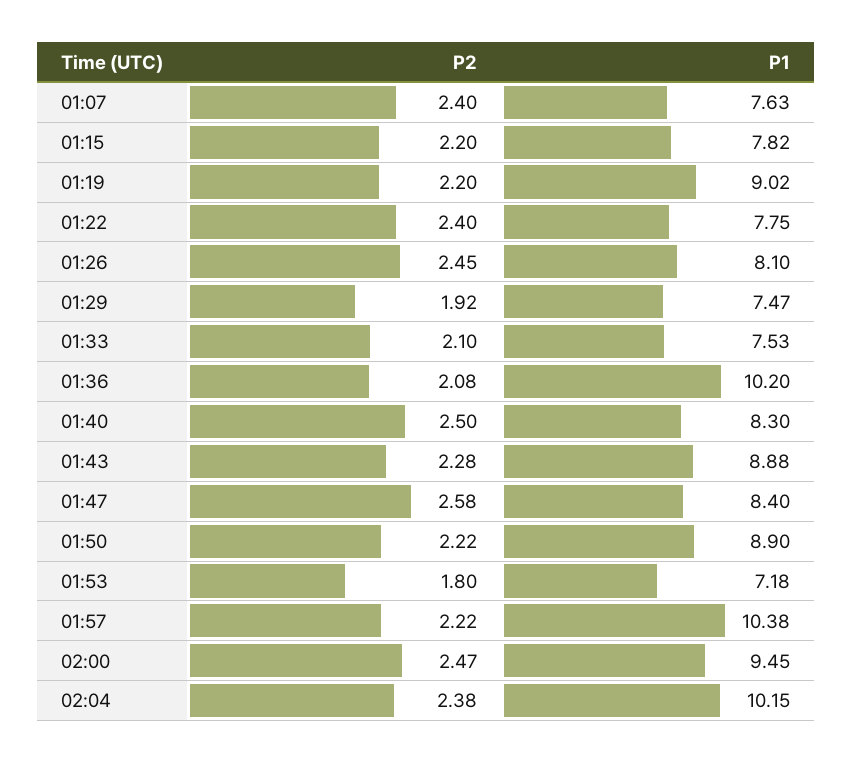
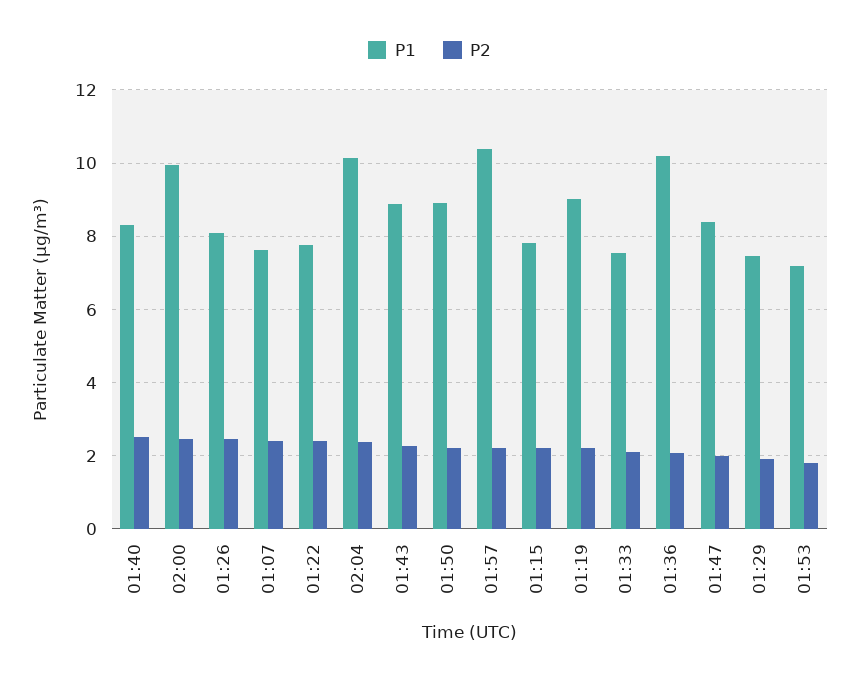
  {
    "P2": {
      "01:07": 2.4,
      "01:15": 2.2,
      "01:19": 2.2,
      "01:22": 2.4,
      "01:26": 2.45,
      "01:29": 1.92,
      "01:33": 2.1,
      "01:36": 2.08,
      "01:40": 2.5,
      "01:43": 2.28,
-     "01:47": 2.58,
+     "01:47": 2,
      "01:50": 2.22,
      "01:53": 1.8,
      "01:57": 2.22,
      "02:00": 2.47,
      "02:04": 2.38
    },
    "P1": {
      "01:07": 7.63,
      "01:15": 7.82,
      "01:19": 9.02,
      "01:22": 7.75,
      "01:26": 8.1,
      "01:29": 7.47,
      "01:33": 7.53,
      "01:36": 10.2,
      "01:40": 8.3,
      "01:43": 8.88,
      "01:47": 8.4,
      "01:50": 8.9,
      "01:53": 7.18,
      "01:57": 10.38,
-     "02:00": 9.45,
+     "02:00": 10,
      "02:04": 10.15
    }
  }

